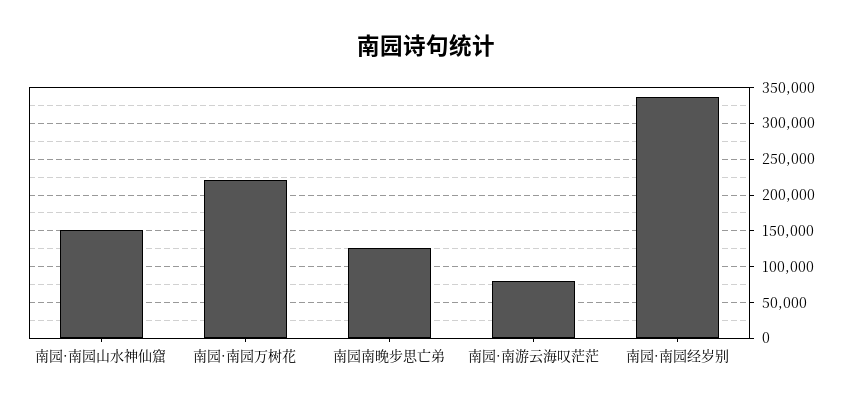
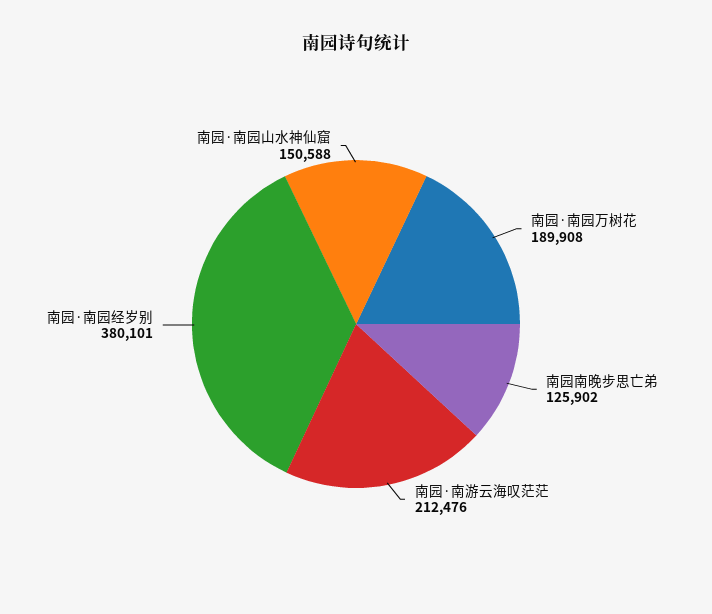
  {
    "南园·南园山水神仙窟": 150588,
-   "南园·南园万树花": 220000,
+   "南园·南园万树花": 189908,
    "南园南晚步思亡弟": 125902,
-   "南园·南游云海叹茫茫": 80000,
+   "南园·南游云海叹茫茫": 212476,
-   "南园·南园经岁别": 340000
+   "南园·南园经岁别": 380101
  }

